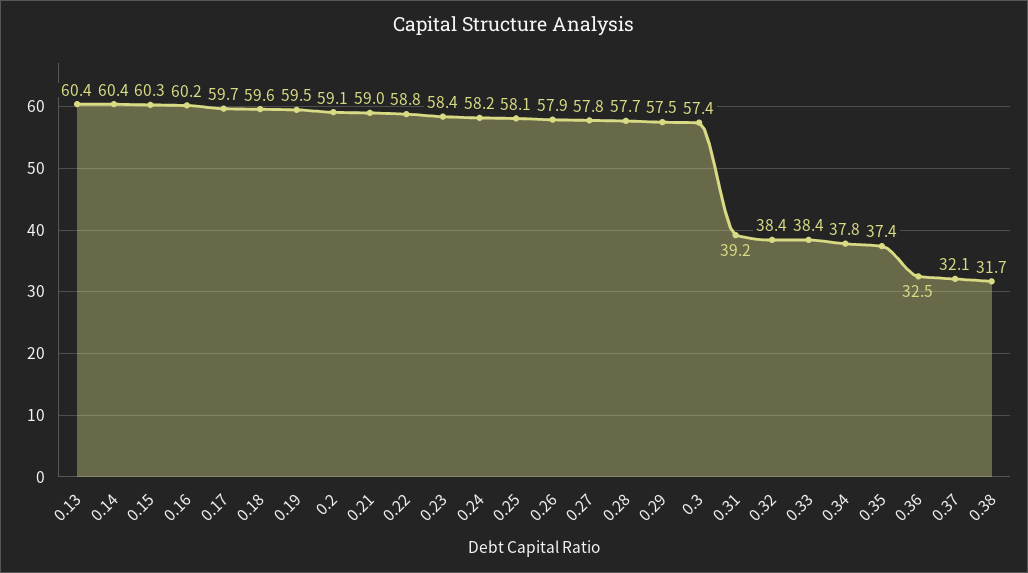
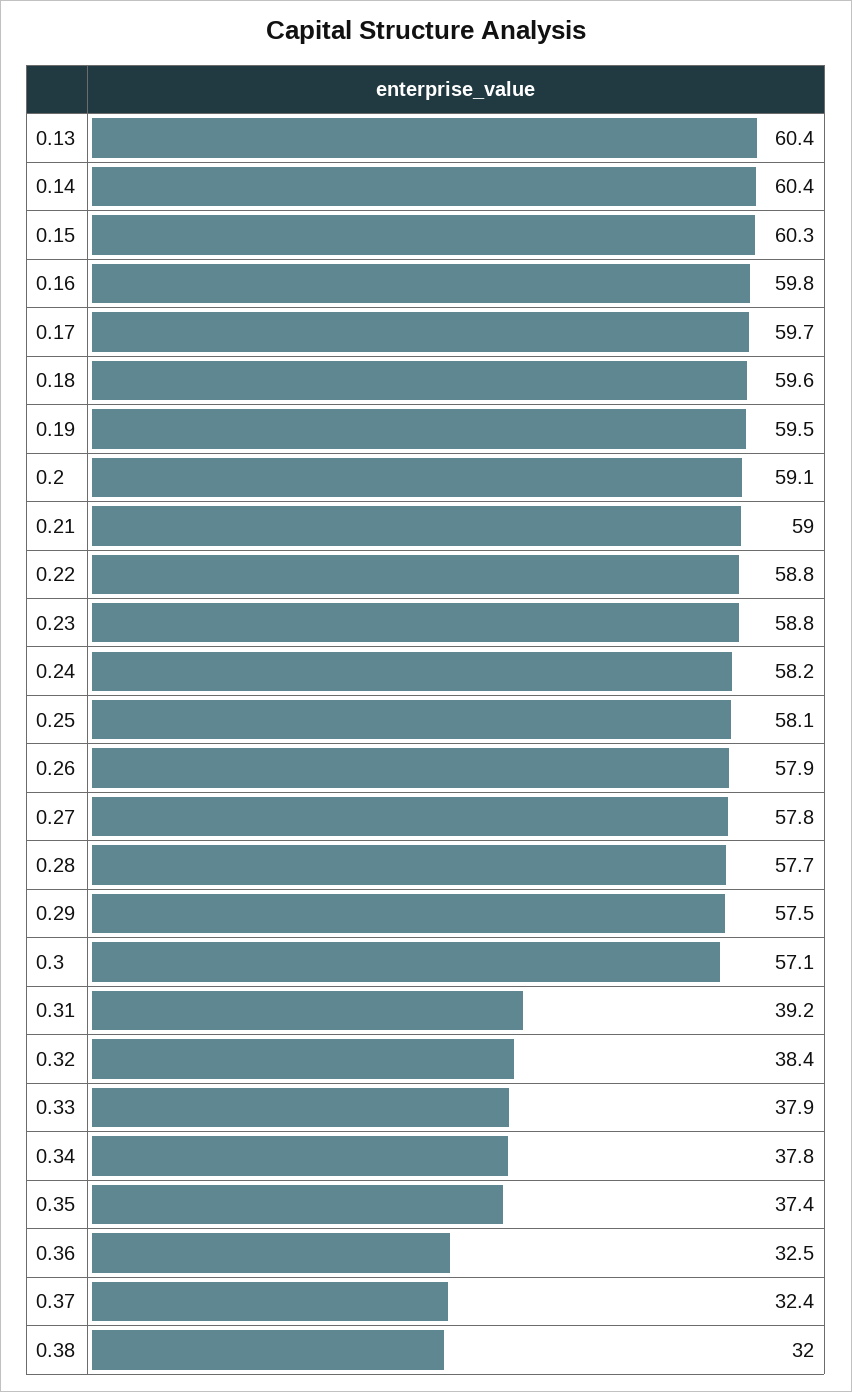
  {
    "0.13": 60.4,
    "0.14": 60.4,
    "0.15": 60.3,
-   "0.16": 60.2,
+   "0.16": 59.8,
    "0.17": 59.7,
    "0.18": 59.6,
    "0.19": 59.5,
    "0.2": 59.1,
    "0.21": 59,
    "0.22": 58.8,
-   "0.23": 58.4,
+   "0.23": 58.8,
    "0.24": 58.2,
    "0.25": 58.1,
    "0.26": 57.9,
    "0.27": 57.8,
    "0.28": 57.7,
    "0.29": 57.5,
-   "0.3": 57.4,
+   "0.3": 57.1,
    "0.31": 39.2,
    "0.32": 38.4,
-   "0.33": 38.4,
+   "0.33": 37.9,
    "0.34": 37.8,
    "0.35": 37.4,
    "0.36": 32.5,
-   "0.37": 32.1,
+   "0.37": 32.4,
-   "0.38": 31.7
+   "0.38": 32
  }

